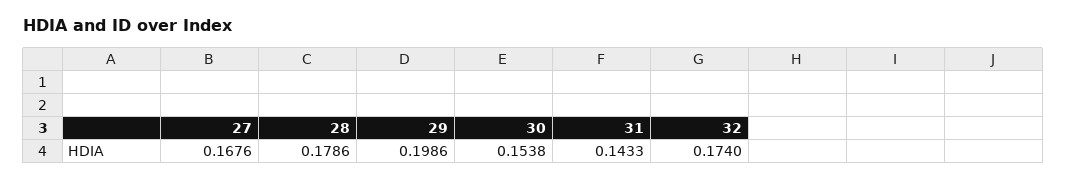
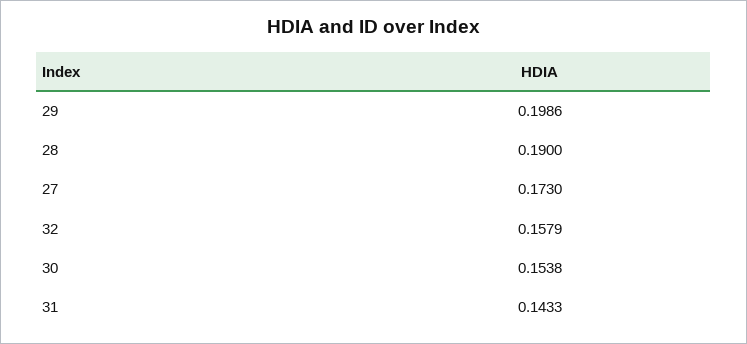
  {
-   "27": 0.1676,
+   "27": 0.173,
-   "28": 0.1786,
+   "28": 0.19,
    "29": 0.1986,
    "30": 0.1538,
    "31": 0.1433,
-   "32": 0.174
+   "32": 0.1579
  }

